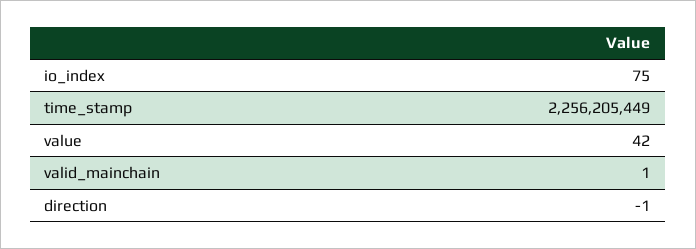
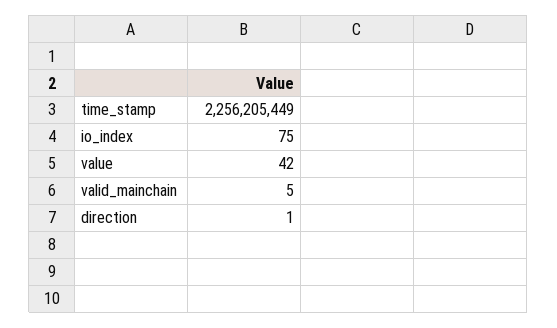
  {
    "io_index": 75,
    "time_stamp": 2256205449,
    "value": 42,
-   "valid_mainchain": 1,
+   "valid_mainchain": 5,
-   "direction": -1
+   "direction": 1
  }

